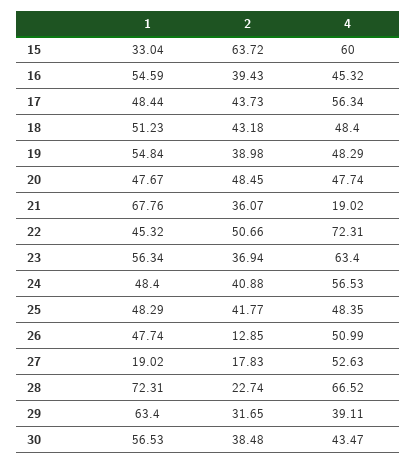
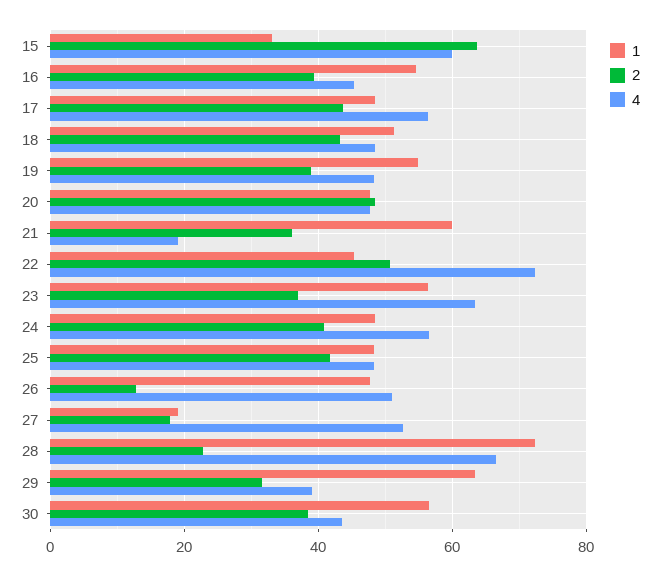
  {
    "1": {
      "15": 33.04,
      "16": 54.59,
      "17": 48.44,
      "18": 51.23,
      "19": 54.84,
      "20": 47.67,
-     "21": 67.76,
+     "21": 60,
      "22": 45.32,
      "23": 56.34,
      "24": 48.4,
      "25": 48.29,
      "26": 47.74,
      "27": 19.02,
      "28": 72.31,
      "29": 63.4,
      "30": 56.53
    },
    "2": {
      "15": 63.72,
      "16": 39.43,
      "17": 43.73,
      "18": 43.18,
      "19": 38.98,
      "20": 48.45,
      "21": 36.07,
      "22": 50.66,
      "23": 36.94,
      "24": 40.88,
      "25": 41.77,
      "26": 12.85,
      "27": 17.83,
      "28": 22.74,
      "29": 31.65,
      "30": 38.48
    },
    "4": {
      "15": 60,
      "16": 45.32,
      "17": 56.34,
      "18": 48.4,
      "19": 48.29,
      "20": 47.74,
      "21": 19.02,
      "22": 72.31,
      "23": 63.4,
      "24": 56.53,
      "25": 48.35,
      "26": 50.99,
      "27": 52.63,
      "28": 66.52,
      "29": 39.11,
      "30": 43.47
    }
  }

